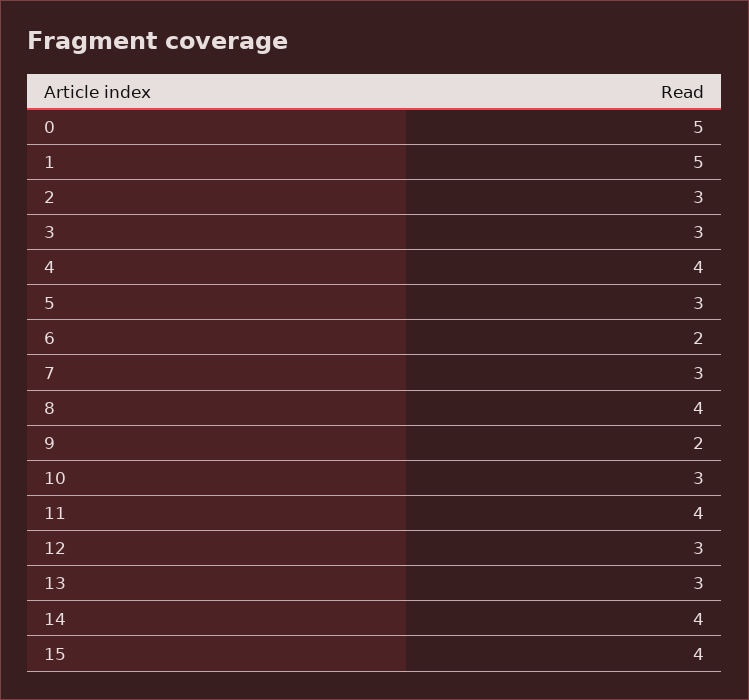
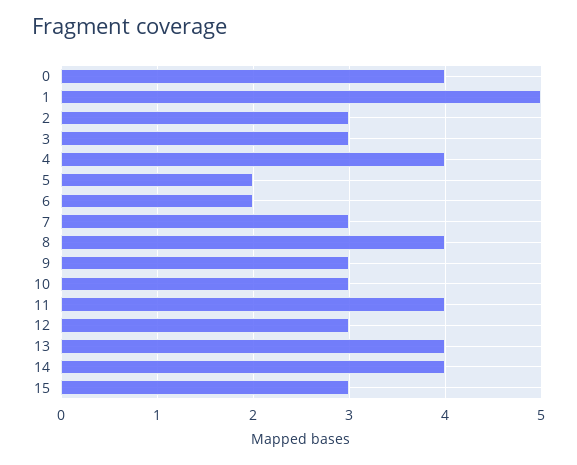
  {
-   "0": 5,
+   "0": 4,
    "1": 5,
    "2": 3,
    "3": 3,
    "4": 4,
-   "5": 3,
+   "5": 2,
    "6": 2,
    "7": 3,
    "8": 4,
-   "9": 2,
+   "9": 3,
    "10": 3,
    "11": 4,
    "12": 3,
-   "13": 3,
+   "13": 4,
    "14": 4,
-   "15": 4
+   "15": 3
  }

